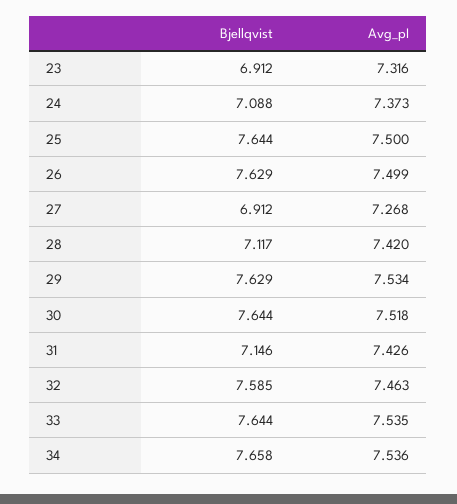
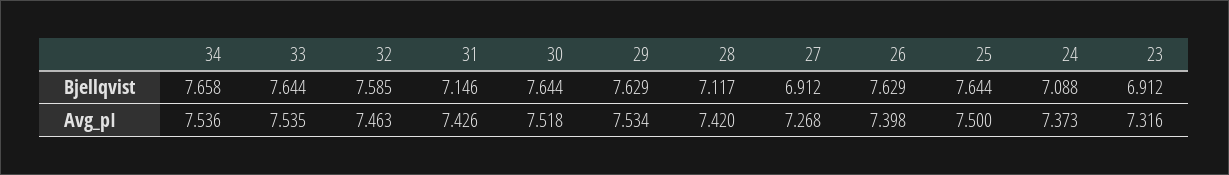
  {
    "Bjellqvist": {
      "23": 6.912,
      "24": 7.088,
      "25": 7.644,
      "26": 7.629,
      "27": 6.912,
      "28": 7.117,
      "29": 7.629,
      "30": 7.644,
      "31": 7.146,
      "32": 7.585,
      "33": 7.644,
      "34": 7.658
    },
    "Avg_pI": {
      "23": 7.316,
      "24": 7.373,
      "25": 7.5,
-     "26": 7.499,
+     "26": 7.398,
      "27": 7.268,
      "28": 7.42,
      "29": 7.534,
      "30": 7.518,
      "31": 7.426,
      "32": 7.463,
      "33": 7.535,
      "34": 7.536
    }
  }

